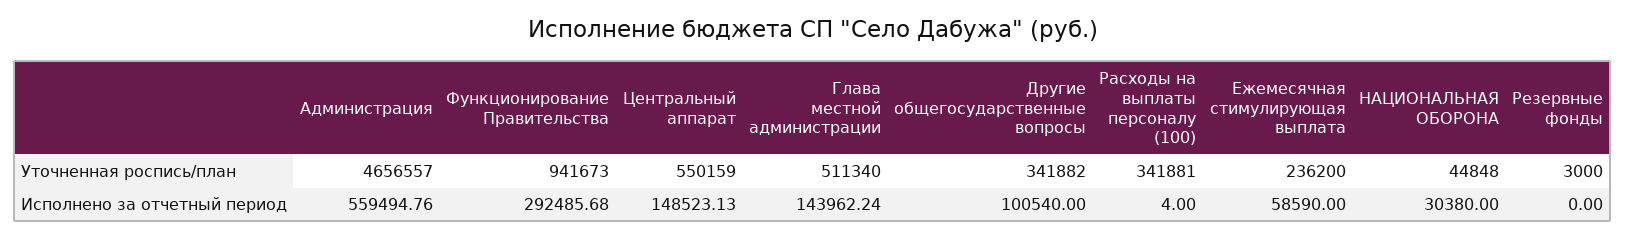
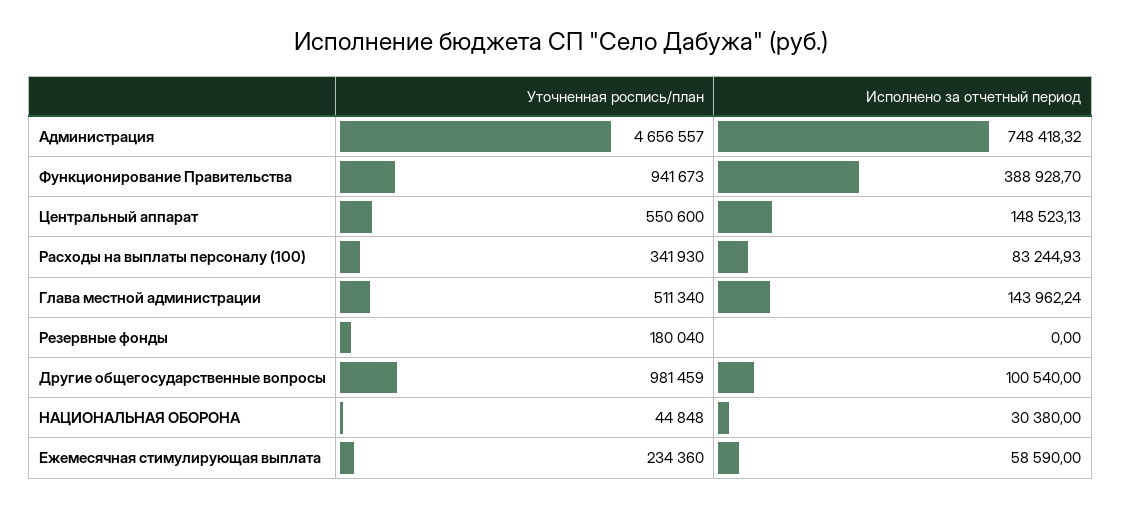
  {
    "Администрация": {
      "Уточненная роспись/план": 4656557,
-     "Исполнено за отчетный период": 559494.76
+     "Исполнено за отчетный период": 748418.32
    },
    "Функционирование Правительства": {
      "Уточненная роспись/план": 941673,
-     "Исполнено за отчетный период": 292485.68
+     "Исполнено за отчетный период": 388928.7
    },
    "Центральный аппарат": {
-     "Уточненная роспись/план": 550159,
+     "Уточненная роспись/план": 550600,
      "Исполнено за отчетный период": 148523.13
    },
    "Глава местной администрации": {
      "Уточненная роспись/план": 511340,
      "Исполнено за отчетный период": 143962.24
    },
    "Другие общегосударственные вопросы": {
-     "Уточненная роспись/план": 341882,
+     "Уточненная роспись/план": 981459,
      "Исполнено за отчетный период": 100540
    },
    "Расходы на выплаты персоналу (100)": {
-     "Уточненная роспись/план": 341881,
+     "Уточненная роспись/план": 341930,
-     "Исполнено за отчетный период": 4
+     "Исполнено за отчетный период": 83244.93
    },
    "Ежемесячная стимулирующая выплата": {
-     "Уточненная роспись/план": 236200,
+     "Уточненная роспись/план": 234360,
      "Исполнено за отчетный период": 58590
    },
    "НАЦИОНАЛЬНАЯ ОБОРОНА": {
      "Уточненная роспись/план": 44848,
      "Исполнено за отчетный период": 30380
    },
    "Резервные фонды": {
-     "Уточненная роспись/план": 3000,
+     "Уточненная роспись/план": 180040,
      "Исполнено за отчетный период": 0
    }
  }

